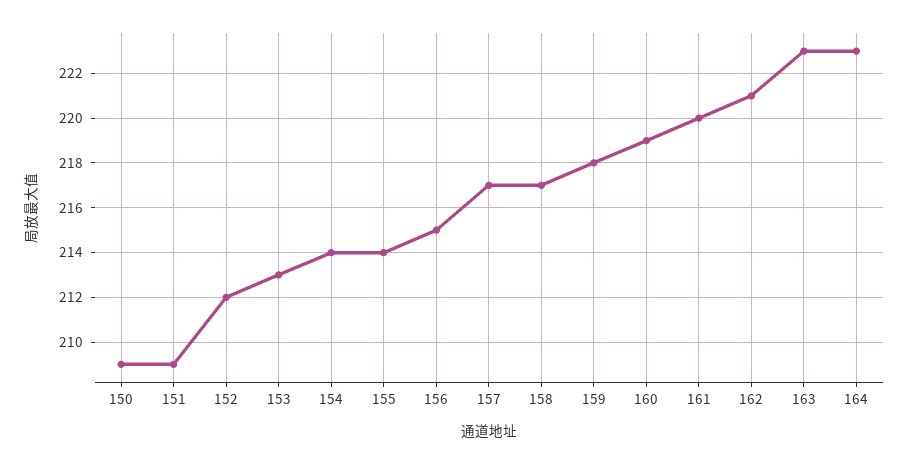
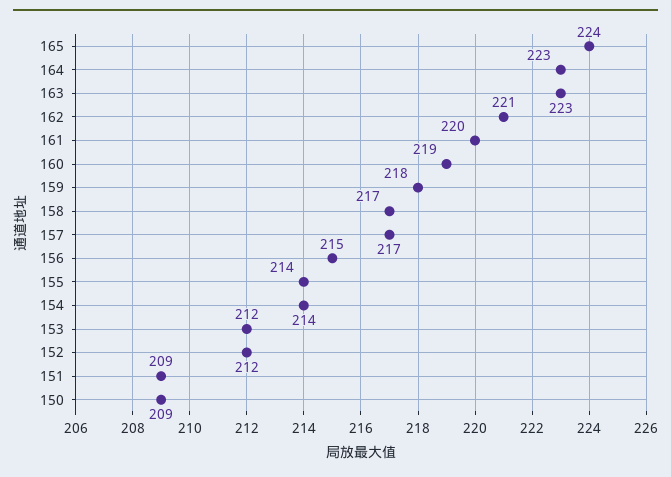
  {
    "150": 209,
    "151": 209,
    "152": 212,
-   "153": 213,
+   "153": 212,
    "154": 214,
    "155": 214,
    "156": 215,
    "157": 217,
    "158": 217,
    "159": 218,
    "160": 219,
    "161": 220,
    "162": 221,
    "163": 223,
-   "164": 223
+   "164": 223,
+   "165": 224
  }

